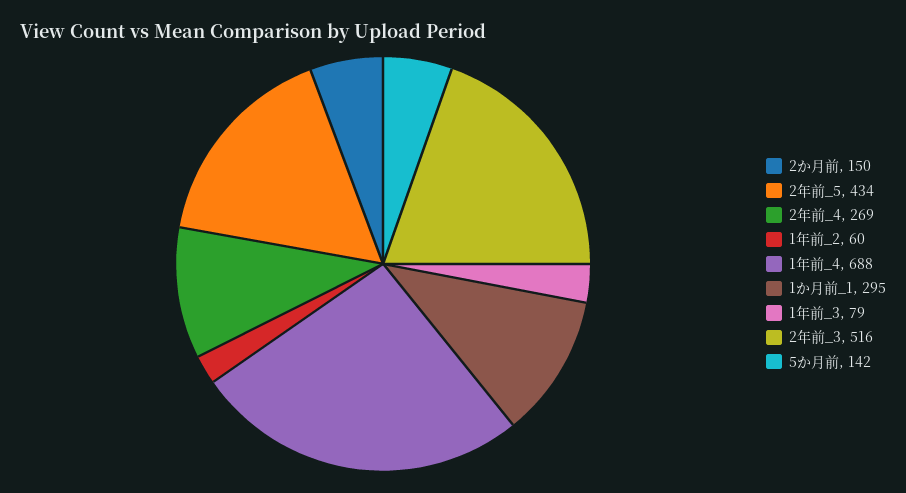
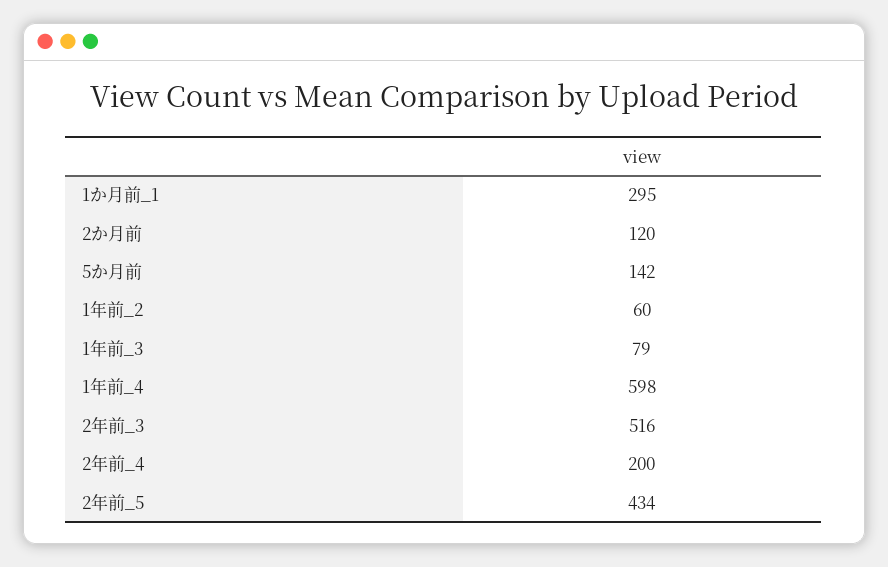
  {
-   "2か月前": 150,
+   "2か月前": 120,
    "2年前_5": 434,
-   "2年前_4": 269,
+   "2年前_4": 200,
    "1年前_2": 60,
-   "1年前_4": 688,
+   "1年前_4": 598,
    "1か月前_1": 295,
    "1年前_3": 79,
    "2年前_3": 516,
    "5か月前": 142
  }

